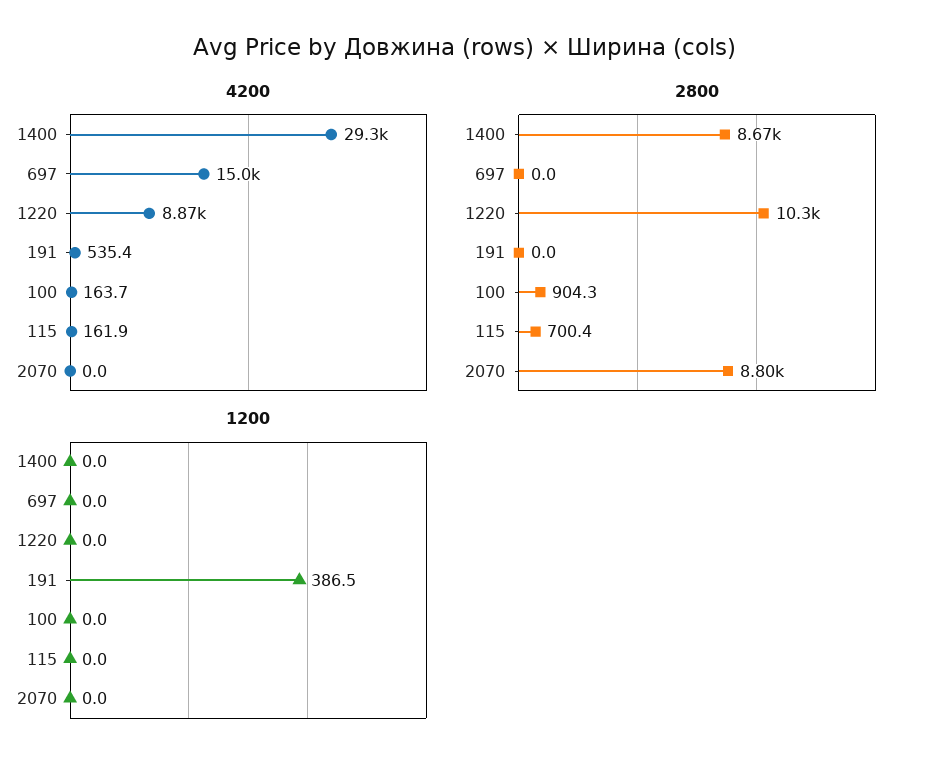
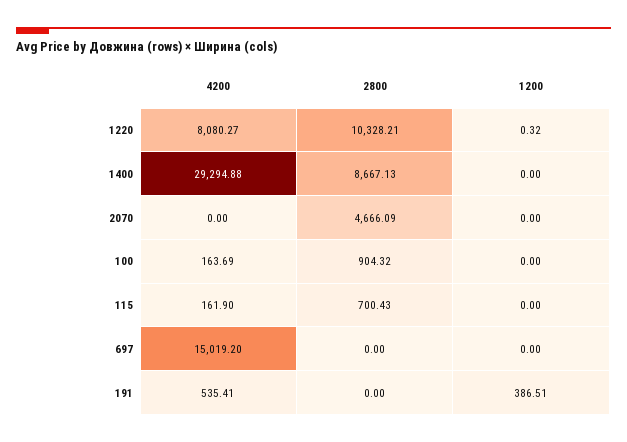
  {
    "4200": {
      "1400": 29294.88,
      "697": 15019.2,
-     "1220": 8870,
+     "1220": 8080.27,
      "191": 535.41,
      "100": 163.69,
      "115": 161.9,
      "2070": 0
    },
    "2800": {
      "1400": 8667.13,
      "697": 0,
      "1220": 10328.21,
      "191": 0,
      "100": 904.32,
      "115": 700.43,
-     "2070": 8800
+     "2070": 4666.09
    },
    "1200": {
      "1400": 0,
      "697": 0,
-     "1220": 0,
+     "1220": 0.32,
      "191": 386.51,
      "100": 0,
      "115": 0,
      "2070": 0
    }
  }

